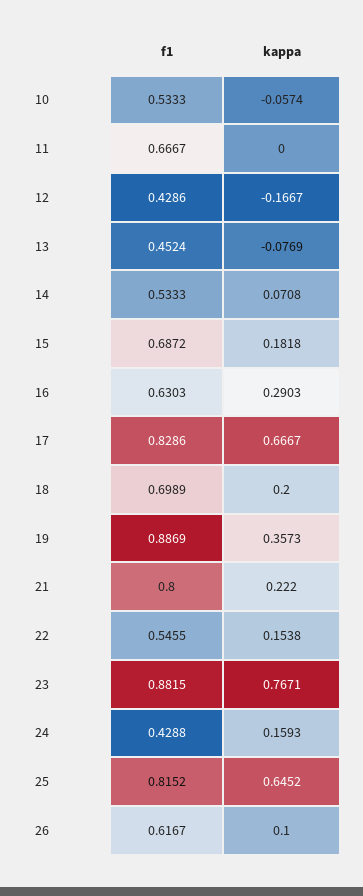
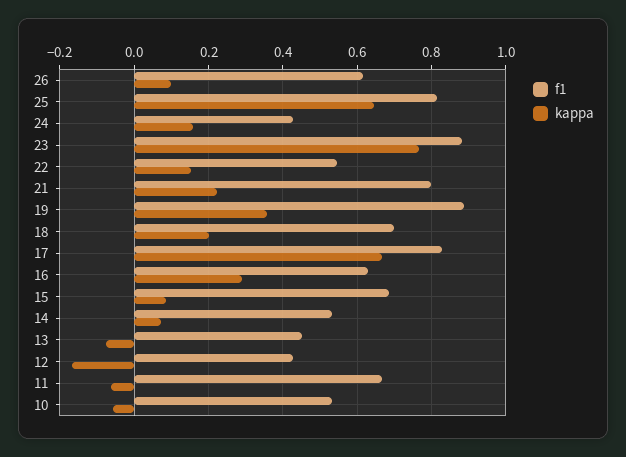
  {
    "f1": {
      "10": 0.5333,
      "11": 0.6667,
      "12": 0.4286,
      "13": 0.4524,
      "14": 0.5333,
      "15": 0.6872,
      "16": 0.6303,
      "17": 0.8286,
      "18": 0.6989,
      "19": 0.8869,
      "21": 0.8,
      "22": 0.5455,
      "23": 0.8815,
      "24": 0.4288,
      "25": 0.8152,
      "26": 0.6167
    },
    "kappa": {
      "10": -0.0574,
-     "11": 0,
+     "11": -0.06,
      "12": -0.1667,
      "13": -0.0769,
      "14": 0.0708,
-     "15": 0.1818,
+     "15": 0.08,
      "16": 0.2903,
      "17": 0.6667,
      "18": 0.2,
      "19": 0.3573,
      "21": 0.222,
      "22": 0.1538,
      "23": 0.7671,
      "24": 0.1593,
      "25": 0.6452,
      "26": 0.1
    }
  }

